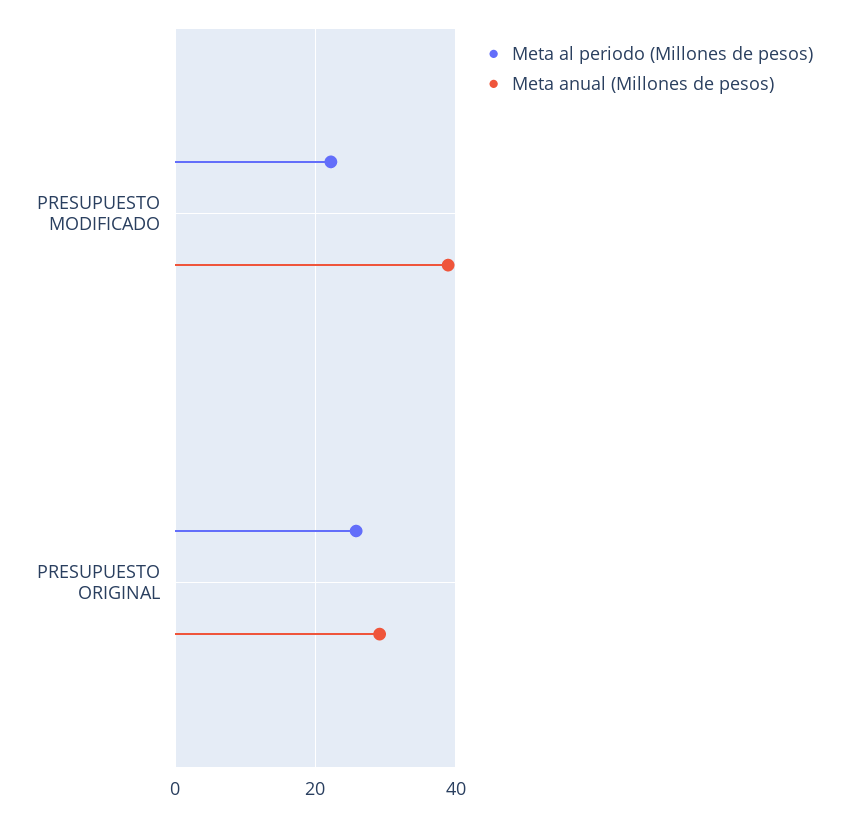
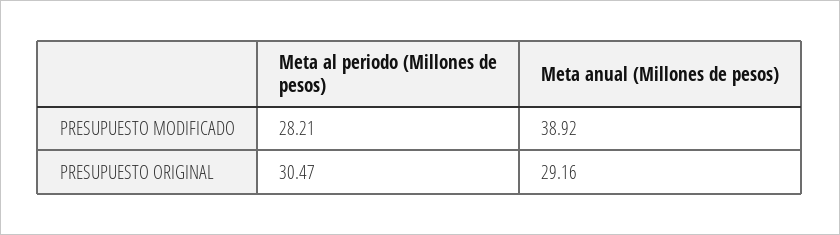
  {
    "Meta al periodo (Millones de pesos)": {
-     "PRESUPUESTO MODIFICADO": 22,
+     "PRESUPUESTO MODIFICADO": 28.21,
-     "PRESUPUESTO ORIGINAL": 26
+     "PRESUPUESTO ORIGINAL": 30.47
    },
    "Meta anual (Millones de pesos)": {
      "PRESUPUESTO MODIFICADO": 38.92,
      "PRESUPUESTO ORIGINAL": 29.16
    }
  }

